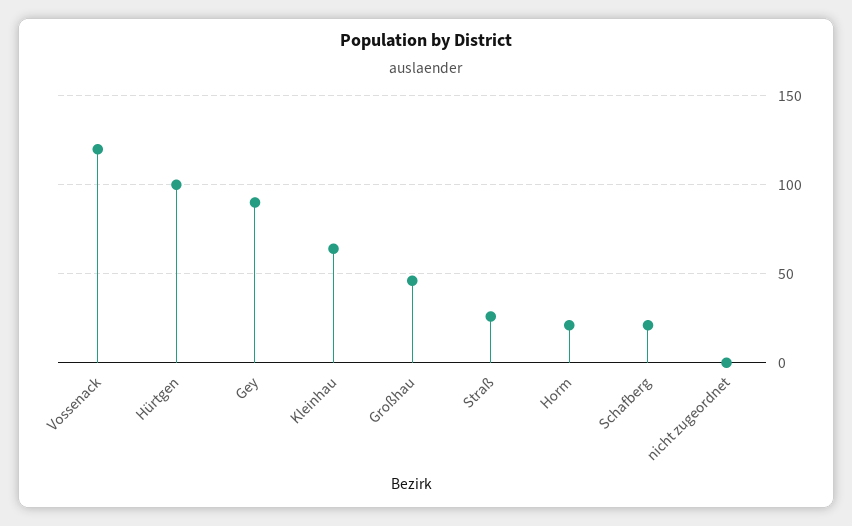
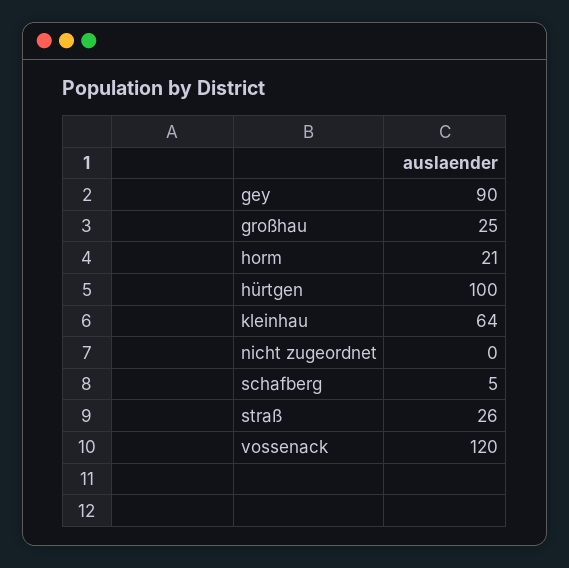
  {
    "Vossenack": 120,
    "Hürtgen": 100,
    "Gey": 90,
    "Kleinhau": 64,
-   "Großhau": 45,
+   "Großhau": 25,
    "Straß": 26,
    "Horm": 21,
-   "Schafberg": 20,
+   "Schafberg": 5,
    "nicht zugeordnet": 0
  }

